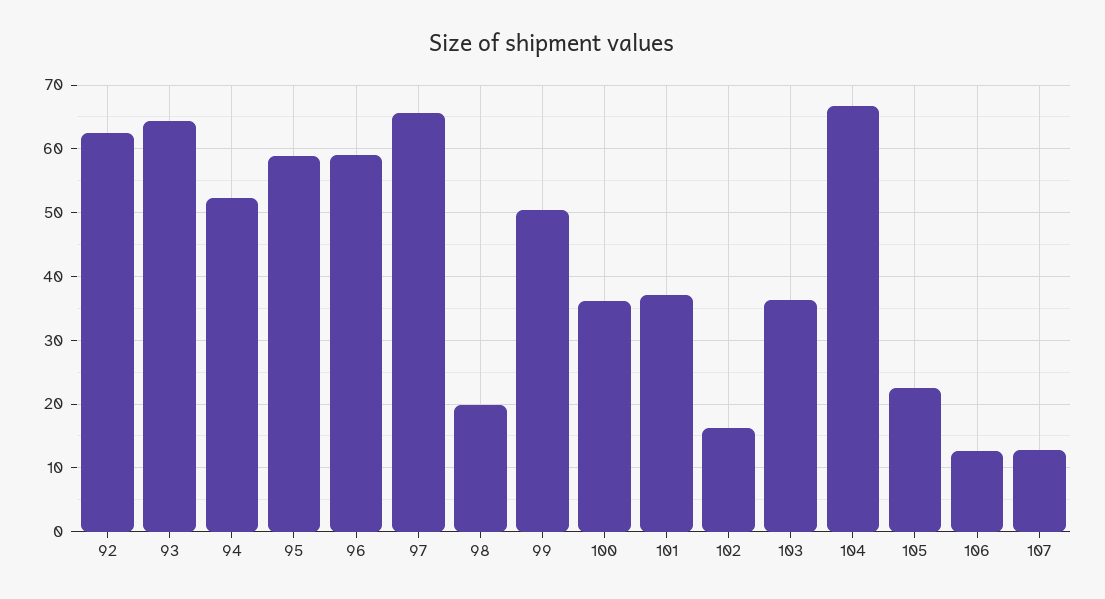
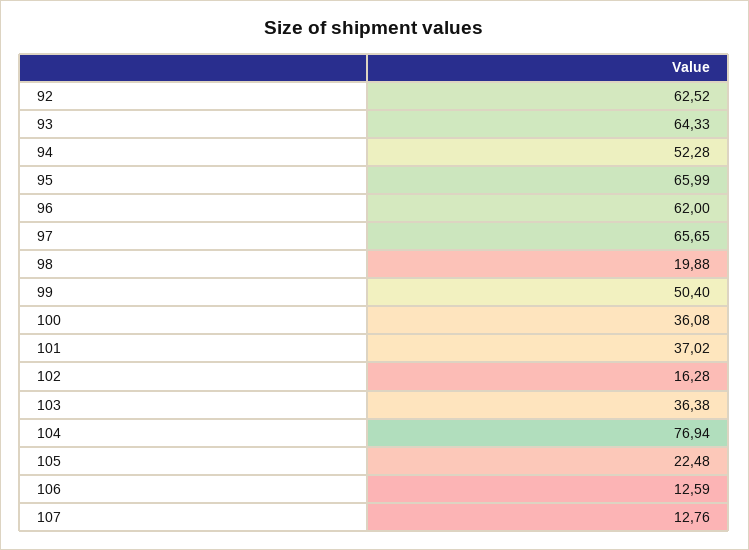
  {
    "92": 62.52,
    "93": 64.33,
    "94": 52.28,
-   "95": 59,
+   "95": 65.99,
-   "96": 59,
+   "96": 62,
    "97": 65.65,
    "98": 19.88,
    "99": 50.4,
    "100": 36.08,
    "101": 37.02,
    "102": 16.28,
    "103": 36.38,
-   "104": 67,
+   "104": 76.94,
    "105": 22.48,
    "106": 12.59,
    "107": 12.76
  }

